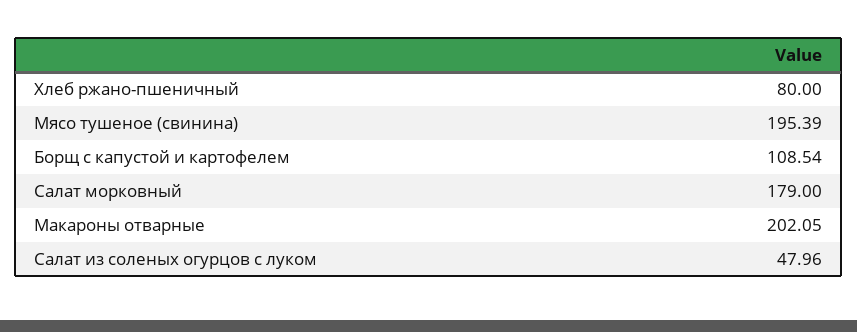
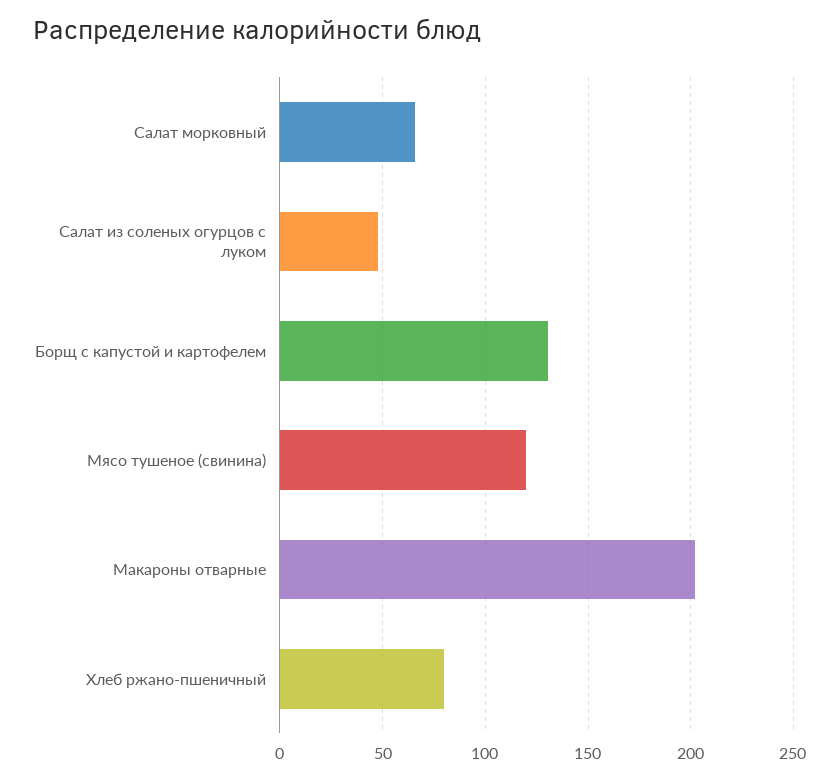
  {
    "Хлеб ржано-пшеничный": 80,
-   "Мясо тушеное (свинина)": 195.39,
+   "Мясо тушеное (свинина)": 120,
-   "Борщ с капустой и картофелем": 108.54,
+   "Борщ с капустой и картофелем": 130,
-   "Салат морковный": 179,
+   "Салат морковный": 65,
    "Макароны отварные": 202.05,
    "Салат из соленых огурцов с луком": 47.96
  }

